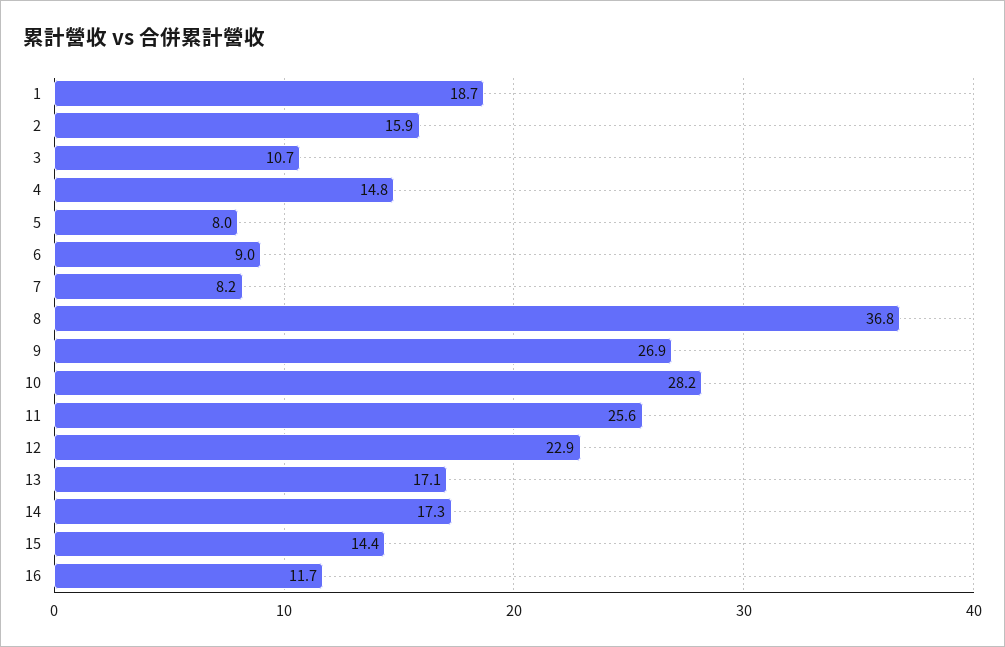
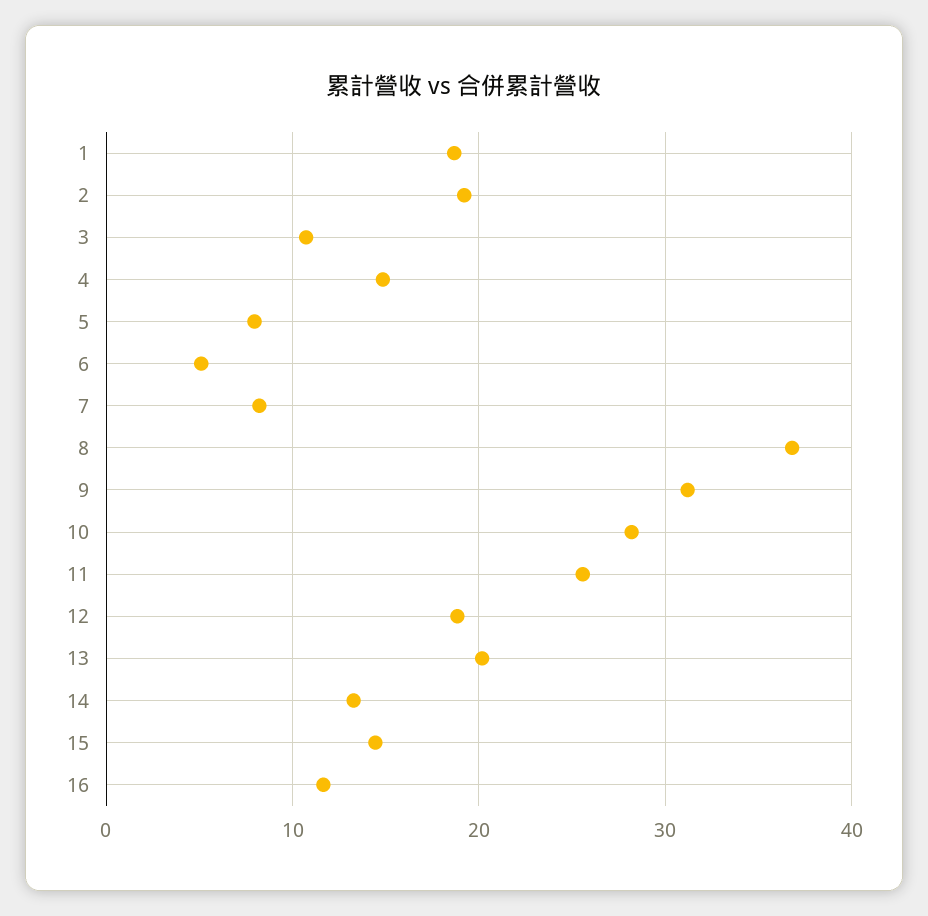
  {
    "1": 18.7,
-   "2": 15.9,
+   "2": 19,
    "3": 10.7,
    "4": 14.8,
    "5": 8,
-   "6": 9,
+   "6": 5,
    "7": 8.2,
    "8": 36.8,
-   "9": 26.9,
+   "9": 31,
    "10": 28.2,
    "11": 25.6,
-   "12": 22.9,
+   "12": 19,
-   "13": 17.1,
+   "13": 20,
-   "14": 17.3,
+   "14": 13,
    "15": 14.4,
    "16": 11.7
  }

